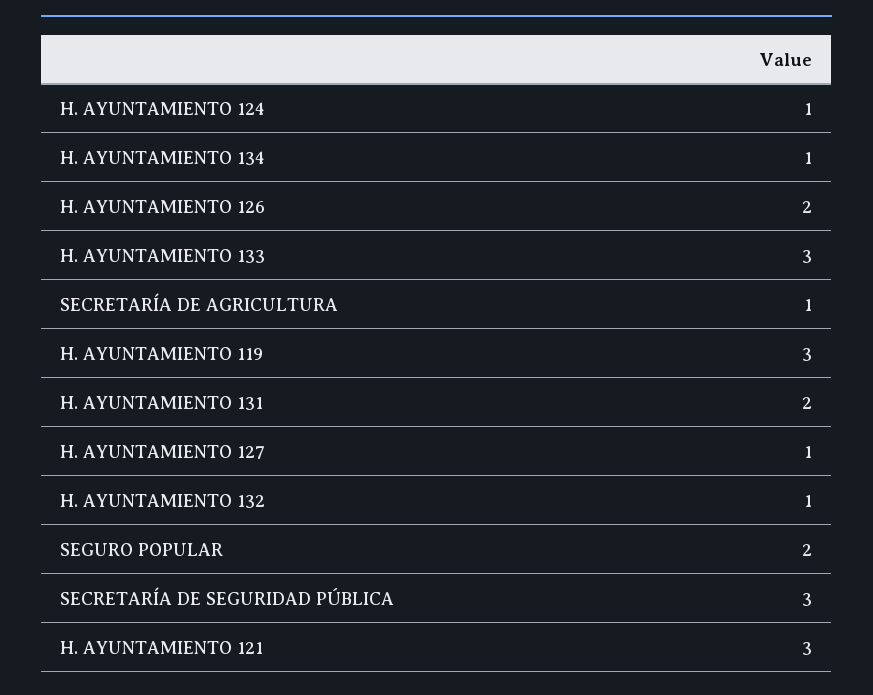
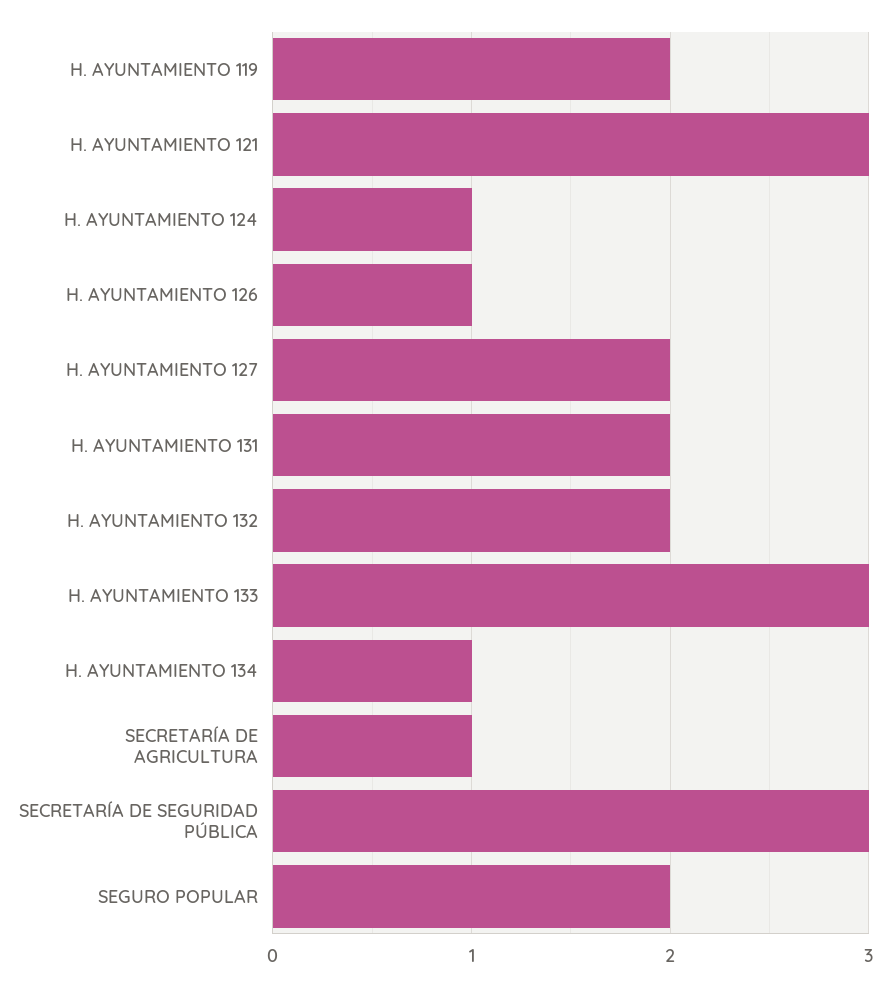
  {
    "H. AYUNTAMIENTO 124": 1,
    "H. AYUNTAMIENTO 134": 1,
-   "H. AYUNTAMIENTO 126": 2,
+   "H. AYUNTAMIENTO 126": 1,
    "H. AYUNTAMIENTO 133": 3,
    "SECRETARÍA DE AGRICULTURA": 1,
-   "H. AYUNTAMIENTO 119": 3,
+   "H. AYUNTAMIENTO 119": 2,
    "H. AYUNTAMIENTO 131": 2,
-   "H. AYUNTAMIENTO 127": 1,
+   "H. AYUNTAMIENTO 127": 2,
-   "H. AYUNTAMIENTO 132": 1,
+   "H. AYUNTAMIENTO 132": 2,
    "SEGURO POPULAR": 2,
    "SECRETARÍA DE SEGURIDAD PÚBLICA": 3,
    "H. AYUNTAMIENTO 121": 3
  }

